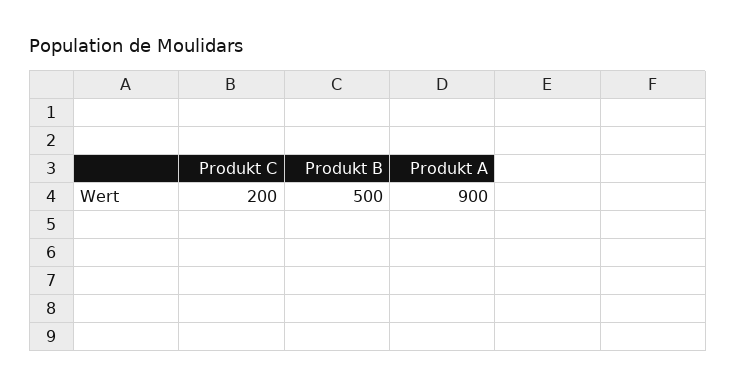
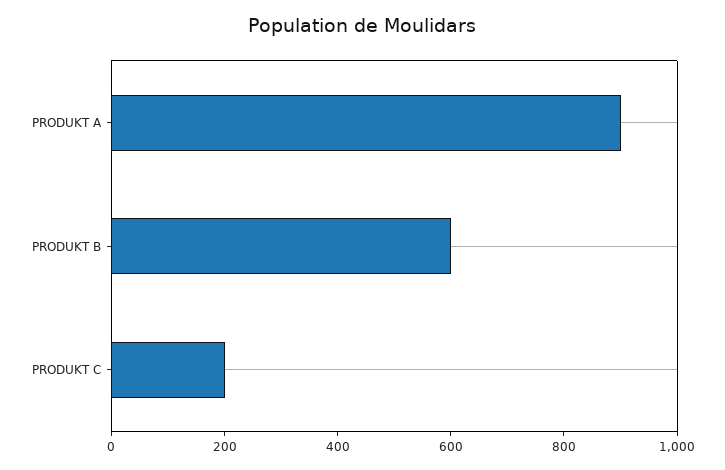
  {
    "Produkt C": 200,
-   "Produkt B": 500,
+   "Produkt B": 600,
    "Produkt A": 900
  }

